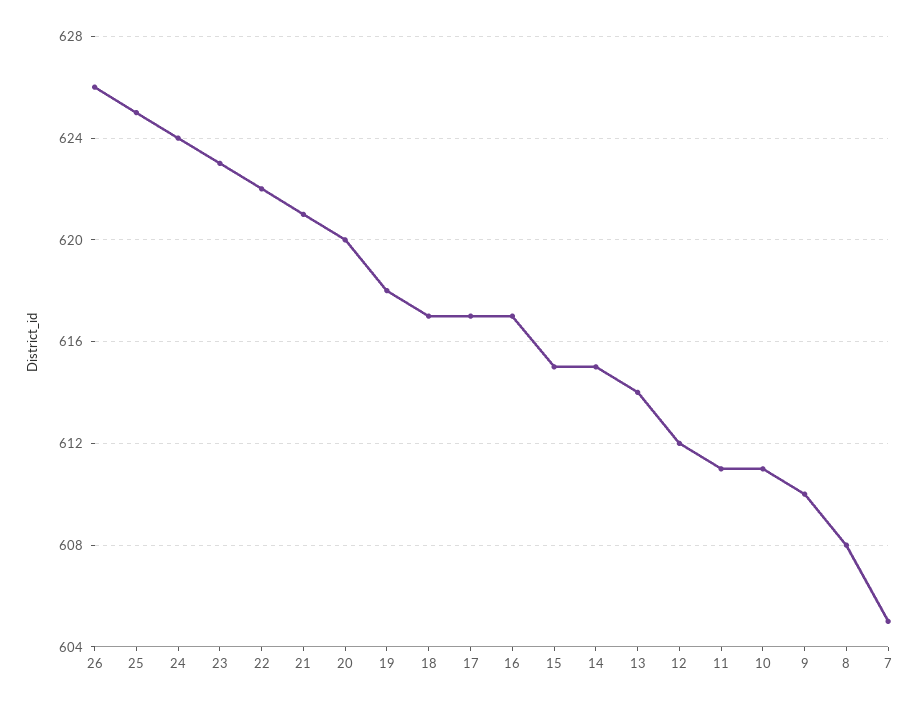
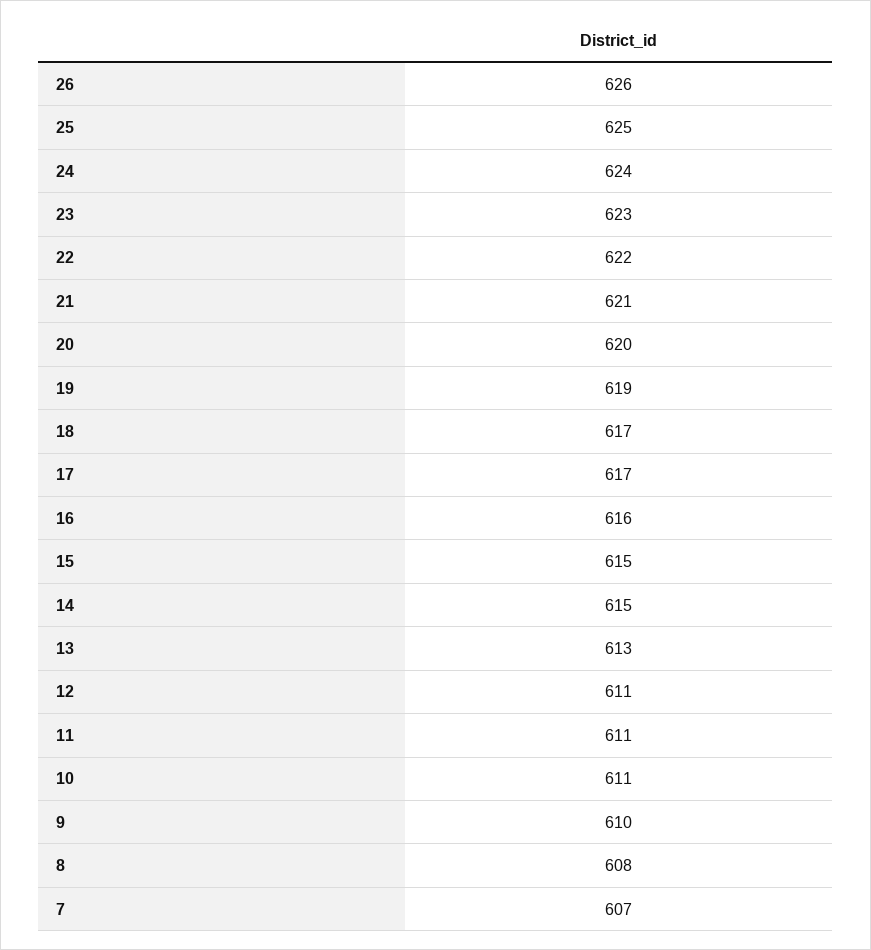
  {
    "26": 626,
    "25": 625,
    "24": 624,
    "23": 623,
    "22": 622,
    "21": 621,
    "20": 620,
-   "19": 618,
+   "19": 619,
    "18": 617,
    "17": 617,
-   "16": 617,
+   "16": 616,
    "15": 615,
    "14": 615,
-   "13": 614,
+   "13": 613,
-   "12": 612,
+   "12": 611,
    "11": 611,
    "10": 611,
    "9": 610,
    "8": 608,
-   "7": 605
+   "7": 607
  }

